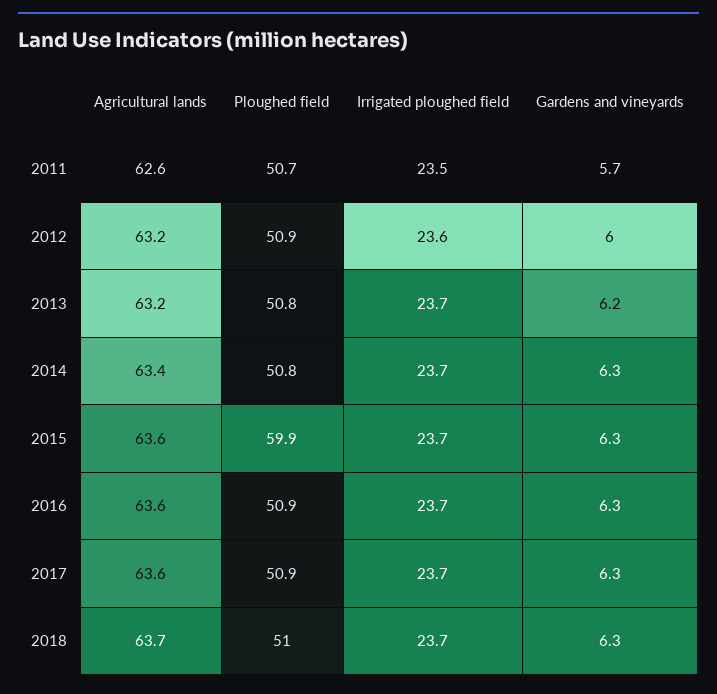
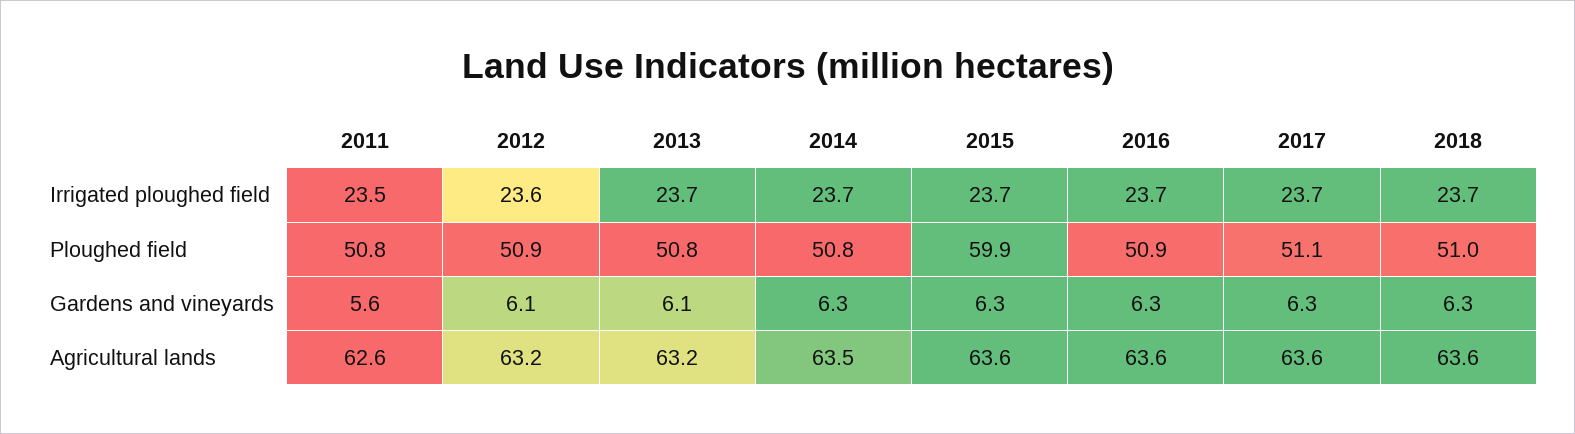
  {
    "Agricultural lands": {
      "2011": 62.6,
      "2012": 63.2,
      "2013": 63.2,
-     "2014": 63.4,
+     "2014": 63.5,
      "2015": 63.6,
      "2016": 63.6,
      "2017": 63.6,
-     "2018": 63.7
+     "2018": 63.6
    },
    "Ploughed field": {
-     "2011": 50.7,
+     "2011": 50.8,
      "2012": 50.9,
      "2013": 50.8,
      "2014": 50.8,
      "2015": 59.9,
      "2016": 50.9,
-     "2017": 50.9,
+     "2017": 51.1,
      "2018": 51
    },
    "Irrigated ploughed field": {
      "2011": 23.5,
      "2012": 23.6,
      "2013": 23.7,
      "2014": 23.7,
      "2015": 23.7,
      "2016": 23.7,
      "2017": 23.7,
      "2018": 23.7
    },
    "Gardens and vineyards": {
-     "2011": 5.7,
+     "2011": 5.6,
-     "2012": 6,
+     "2012": 6.1,
-     "2013": 6.2,
+     "2013": 6.1,
      "2014": 6.3,
      "2015": 6.3,
      "2016": 6.3,
      "2017": 6.3,
      "2018": 6.3
    }
  }

